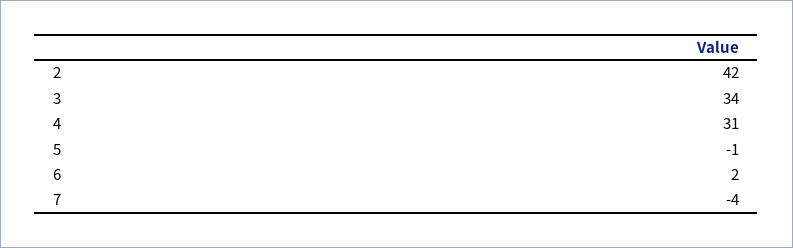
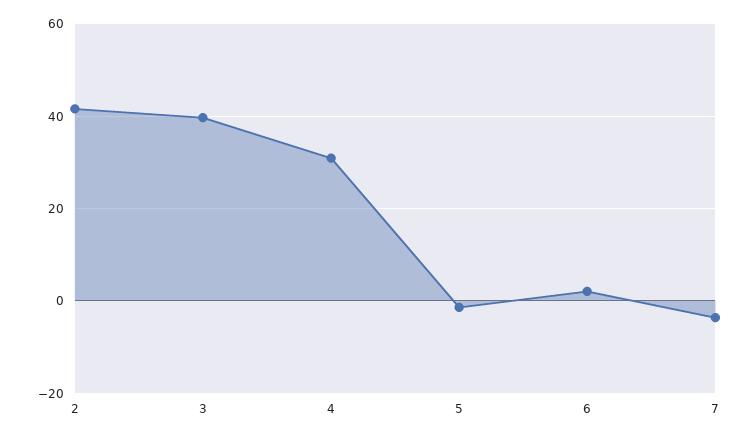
  {
    "2": 42,
-   "3": 34,
+   "3": 40,
    "4": 31,
    "5": -1,
    "6": 2,
    "7": -4
  }

